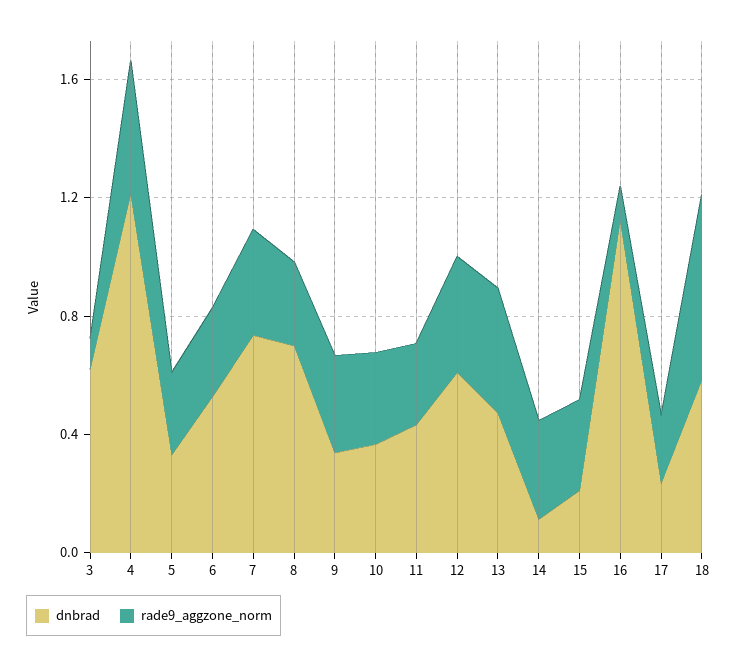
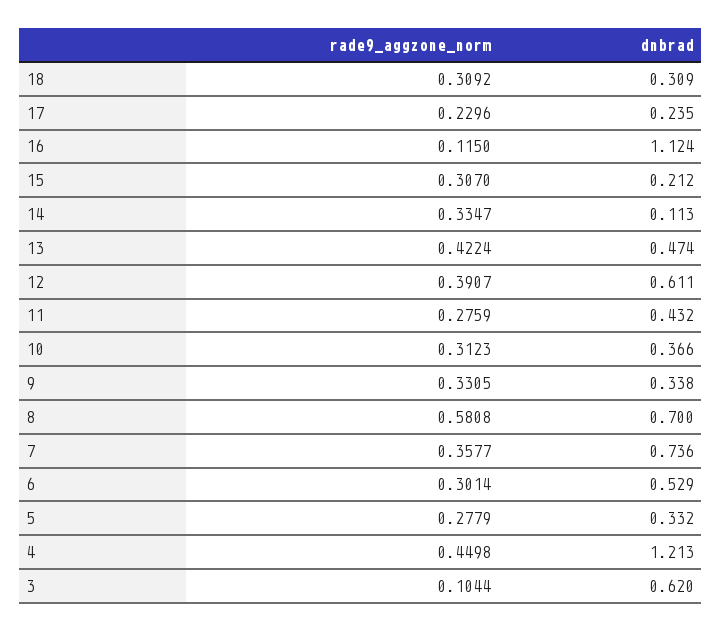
  {
    "dnbrad": {
      "3": 0.62,
      "4": 1.213,
      "5": 0.332,
      "6": 0.529,
      "7": 0.736,
      "8": 0.7,
      "9": 0.338,
      "10": 0.366,
      "11": 0.432,
      "12": 0.611,
      "13": 0.474,
      "14": 0.113,
      "15": 0.212,
      "16": 1.124,
      "17": 0.235,
-     "18": 0.6
+     "18": 0.309
    },
    "rade9_aggzone_norm": {
      "3": 0.1044,
      "4": 0.4498,
      "5": 0.2779,
      "6": 0.3014,
      "7": 0.3577,
-     "8": 0.3,
+     "8": 0.5808,
      "9": 0.3305,
      "10": 0.3123,
      "11": 0.2759,
      "12": 0.3907,
      "13": 0.4224,
      "14": 0.3347,
      "15": 0.307,
      "16": 0.115,
      "17": 0.2296,
-     "18": 0.6
+     "18": 0.3092
    }
  }

